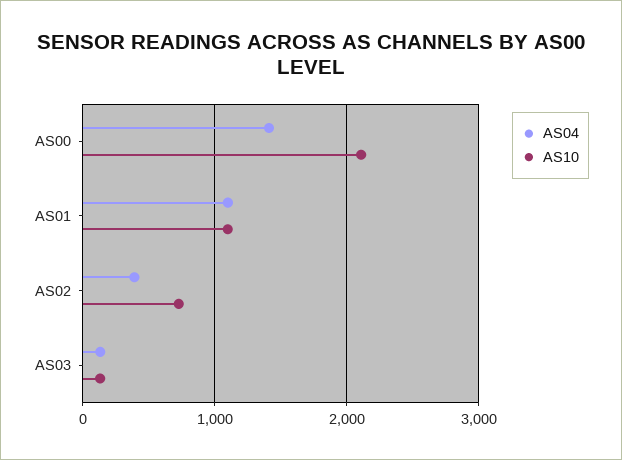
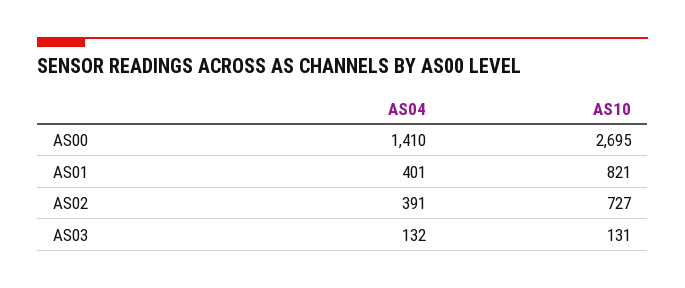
  {
    "AS04": {
      "AS00": 1410,
-     "AS01": 1100,
+     "AS01": 401,
      "AS02": 391,
      "AS03": 132
    },
    "AS10": {
-     "AS00": 2100,
+     "AS00": 2695,
-     "AS01": 1100,
+     "AS01": 821,
      "AS02": 727,
      "AS03": 131
    }
  }

